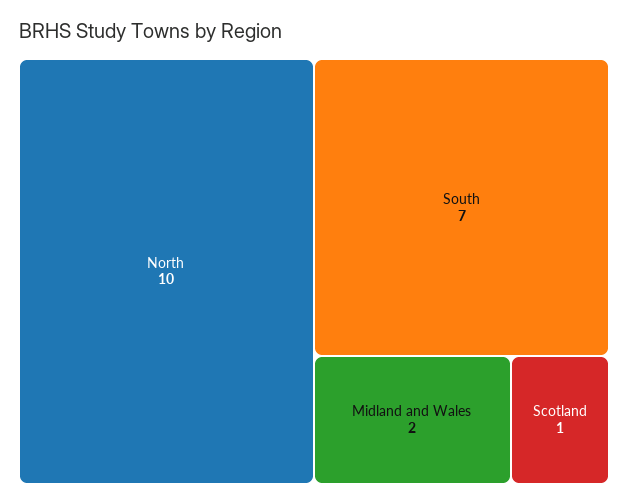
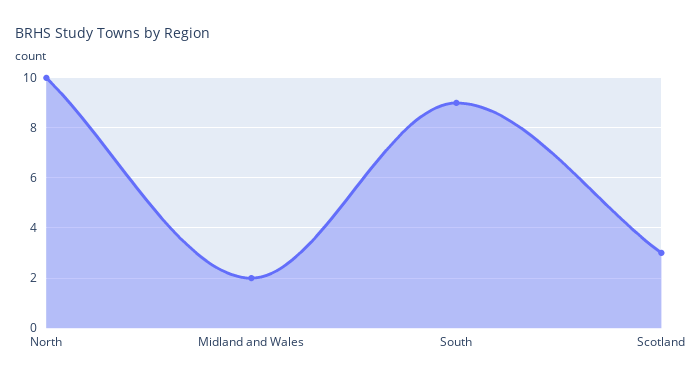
  {
    "North": 10,
-   "South": 7,
+   "South": 9,
    "Midland and Wales": 2,
-   "Scotland": 1
+   "Scotland": 3
  }

